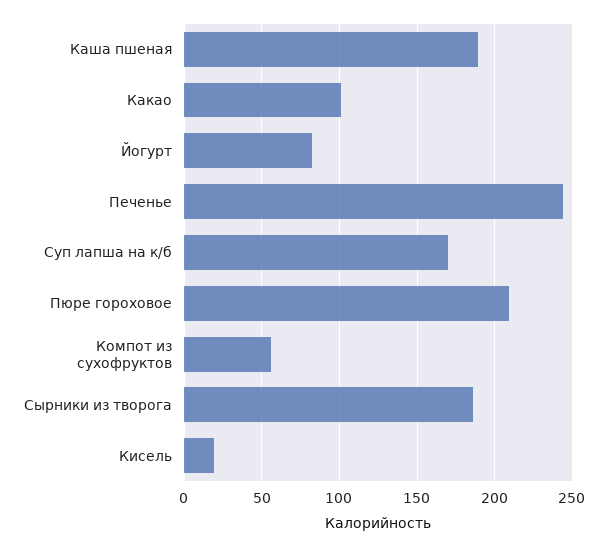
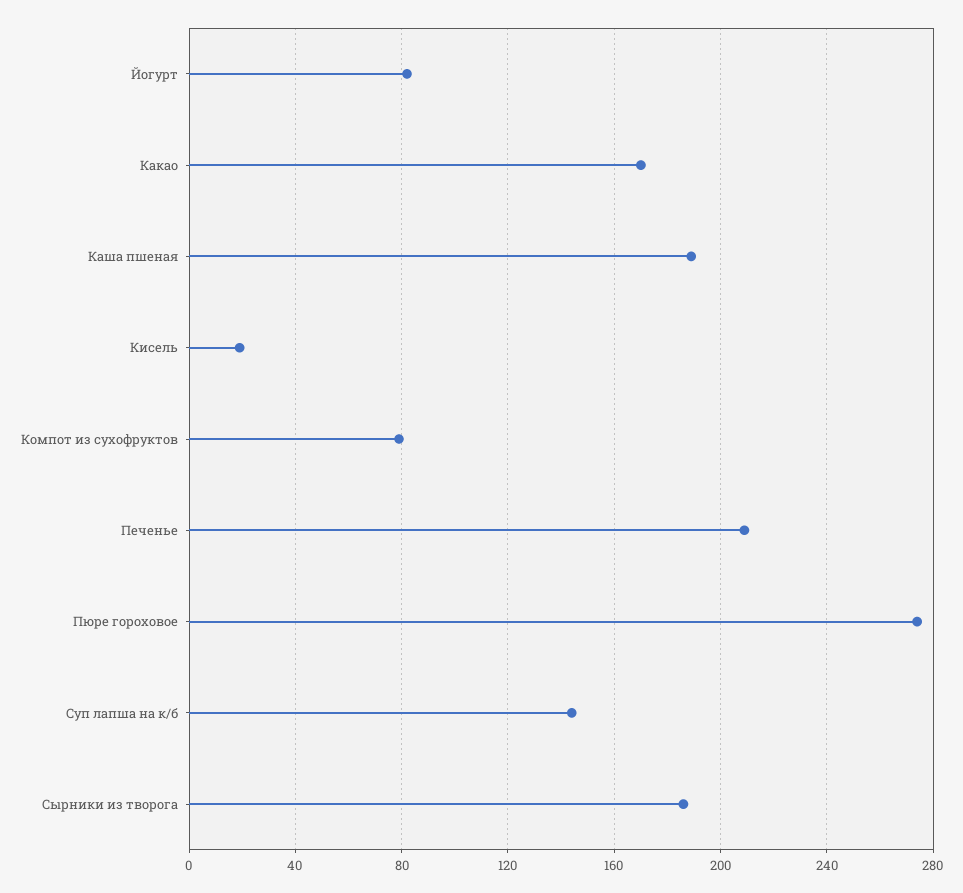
  {
    "Каша пшеная": 190,
-   "Какао": 100,
+   "Какао": 170,
    "Йогурт": 80,
-   "Печенье": 245,
+   "Печенье": 210,
-   "Суп лапша на к/б": 170,
+   "Суп лапша на к/б": 145,
-   "Пюре гороховое": 210,
+   "Пюре гороховое": 275,
-   "Компот из сухофруктов": 55,
+   "Компот из сухофруктов": 80,
    "Сырники из творога": 185,
    "Кисель": 20
  }

